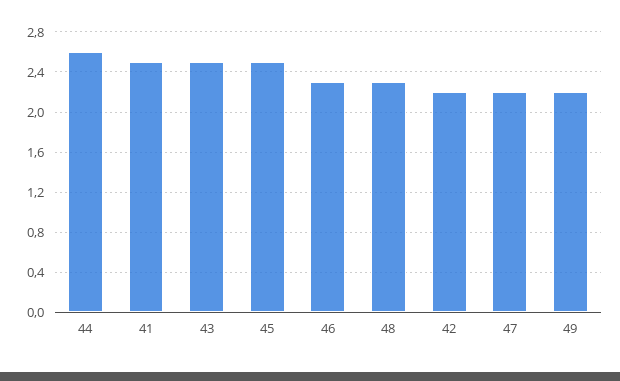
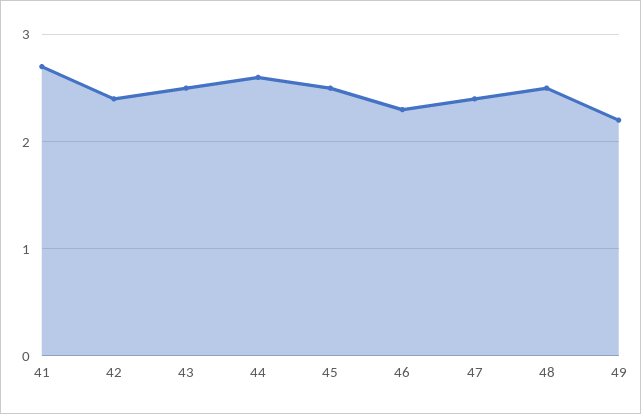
  {
    "44": 2.6,
-   "41": 2.5,
+   "41": 2.7,
    "43": 2.5,
    "45": 2.5,
    "46": 2.3,
-   "48": 2.3,
+   "48": 2.5,
-   "42": 2.2,
+   "42": 2.4,
-   "47": 2.2,
+   "47": 2.4,
    "49": 2.2
  }

